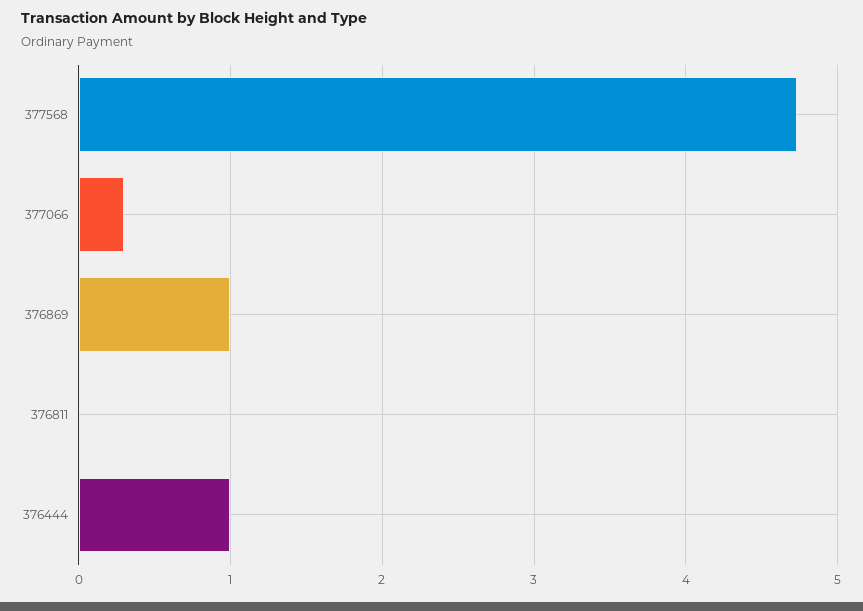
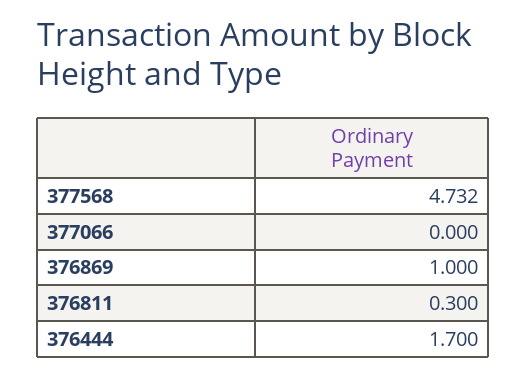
  {
    "377568": 4.732,
-   "377066": 0.3,
+   "377066": 0,
    "376869": 1,
-   "376811": 0,
+   "376811": 0.3,
-   "376444": 1
+   "376444": 1.7
  }

